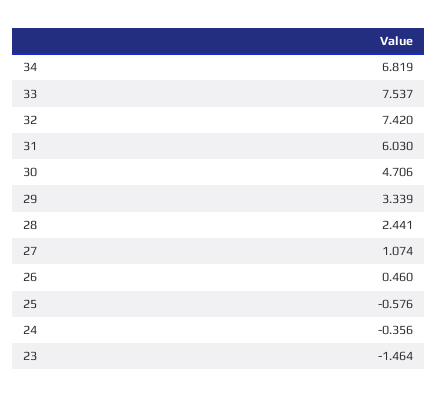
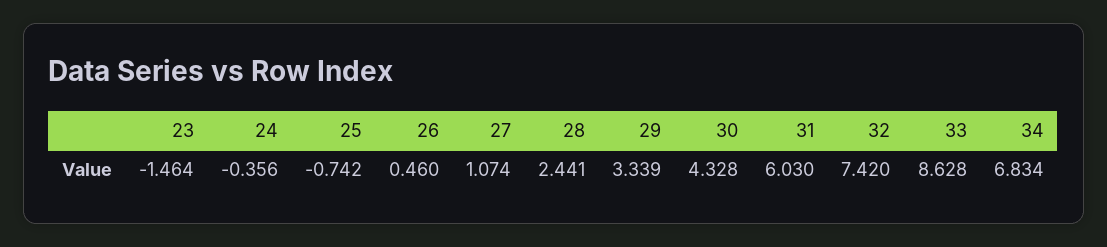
  {
-   "34": 6.819,
+   "34": 6.834,
-   "33": 7.537,
+   "33": 8.628,
    "32": 7.42,
    "31": 6.03,
-   "30": 4.706,
+   "30": 4.328,
    "29": 3.339,
    "28": 2.441,
    "27": 1.074,
    "26": 0.46,
-   "25": -0.576,
+   "25": -0.742,
    "24": -0.356,
    "23": -1.464
  }

